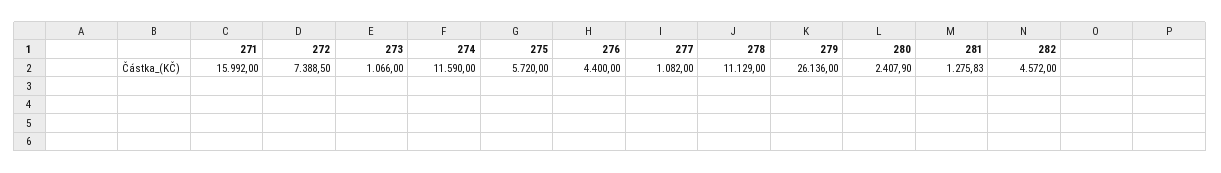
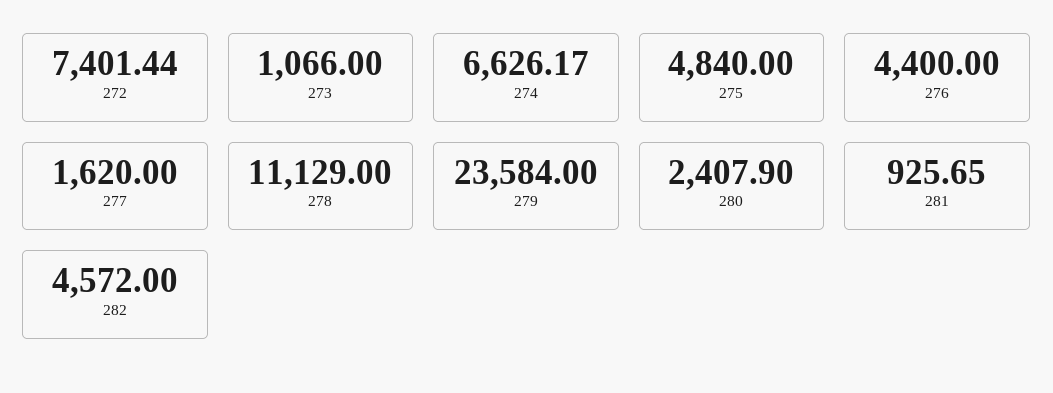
  {
-   "271": 15992,
-   "272": 7388.5,
+   "272": 7401.44,
    "273": 1066,
-   "274": 11590,
+   "274": 6626.17,
-   "275": 5720,
+   "275": 4840,
    "276": 4400,
-   "277": 1082,
+   "277": 1620,
    "278": 11129,
-   "279": 26136,
+   "279": 23584,
    "280": 2407.9,
-   "281": 1275.83,
+   "281": 925.65,
    "282": 4572
  }

